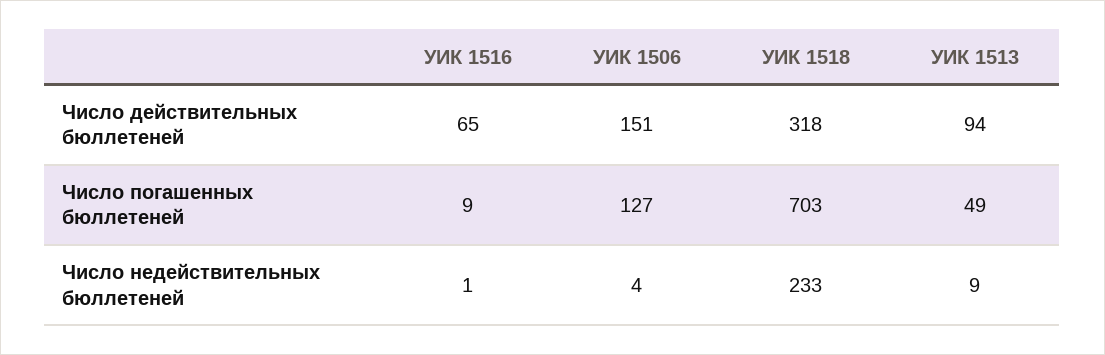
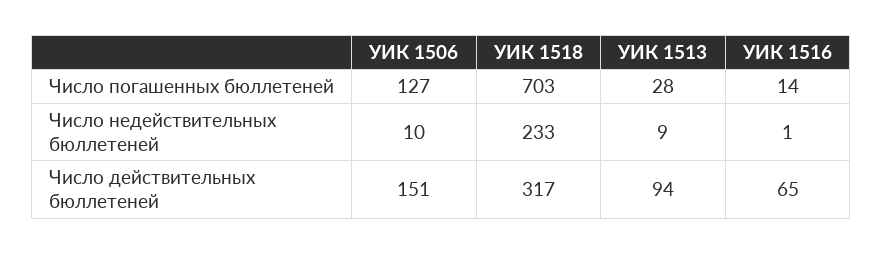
  {
    "УИК 1516": {
      "Число действительных бюллетеней": 65,
-     "Число погашенных бюллетеней": 9,
+     "Число погашенных бюллетеней": 14,
      "Число недействительных бюллетеней": 1
    },
    "УИК 1506": {
      "Число действительных бюллетеней": 151,
      "Число погашенных бюллетеней": 127,
-     "Число недействительных бюллетеней": 4
+     "Число недействительных бюллетеней": 10
    },
    "УИК 1518": {
-     "Число действительных бюллетеней": 318,
+     "Число действительных бюллетеней": 317,
      "Число погашенных бюллетеней": 703,
      "Число недействительных бюллетеней": 233
    },
    "УИК 1513": {
      "Число действительных бюллетеней": 94,
-     "Число погашенных бюллетеней": 49,
+     "Число погашенных бюллетеней": 28,
      "Число недействительных бюллетеней": 9
    }
  }

